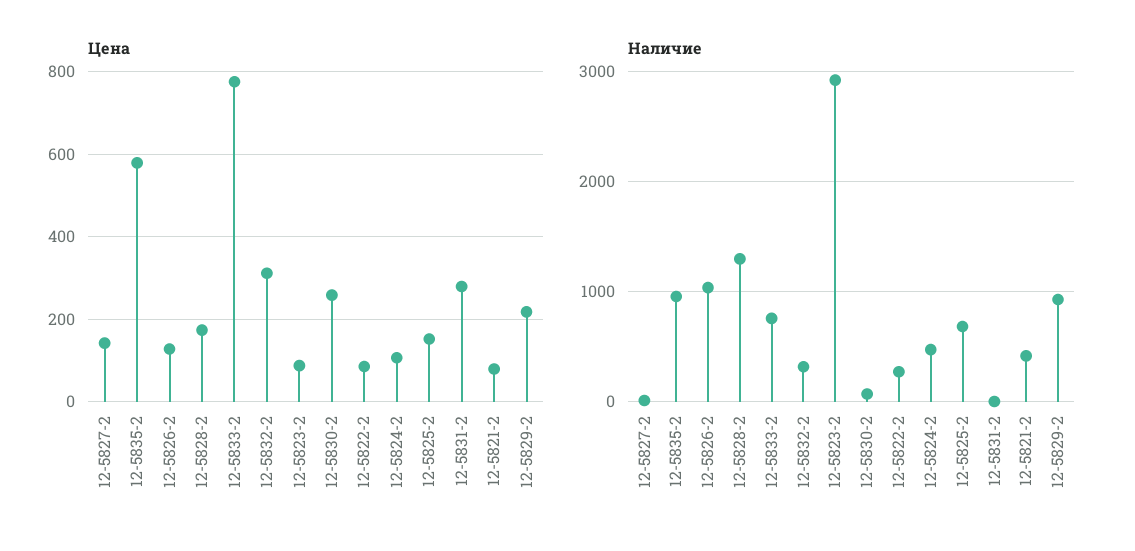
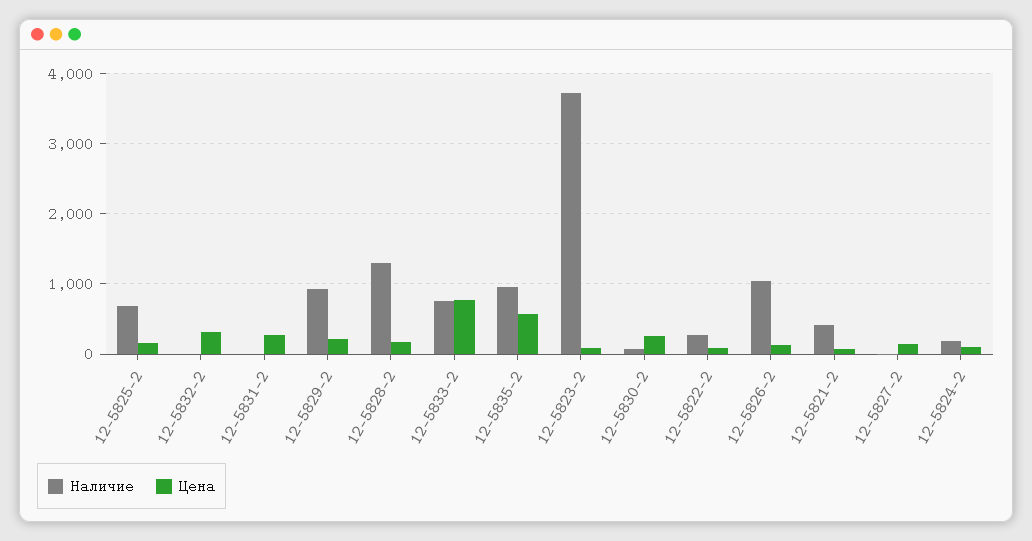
  {
    "Цена": {
      "12-5827-2": 140,
      "12-5835-2": 580,
      "12-5826-2": 120,
      "12-5828-2": 180,
      "12-5833-2": 780,
      "12-5832-2": 320,
      "12-5823-2": 80,
      "12-5830-2": 260,
      "12-5822-2": 80,
      "12-5824-2": 100,
      "12-5825-2": 160,
      "12-5831-2": 280,
      "12-5821-2": 80,
      "12-5829-2": 220
    },
    "Наличие": {
      "12-5827-2": 0,
      "12-5835-2": 1000,
      "12-5826-2": 1000,
      "12-5828-2": 1300,
      "12-5833-2": 800,
-     "12-5832-2": 300,
+     "12-5832-2": 0,
-     "12-5823-2": 2900,
+     "12-5823-2": 3700,
      "12-5830-2": 100,
      "12-5822-2": 300,
-     "12-5824-2": 500,
+     "12-5824-2": 200,
      "12-5825-2": 700,
      "12-5831-2": 0,
      "12-5821-2": 400,
      "12-5829-2": 900
    }
  }

